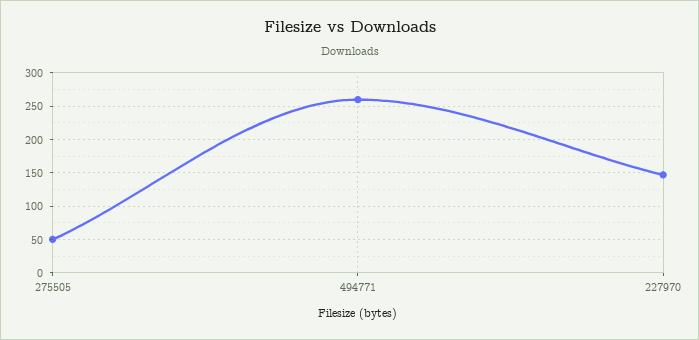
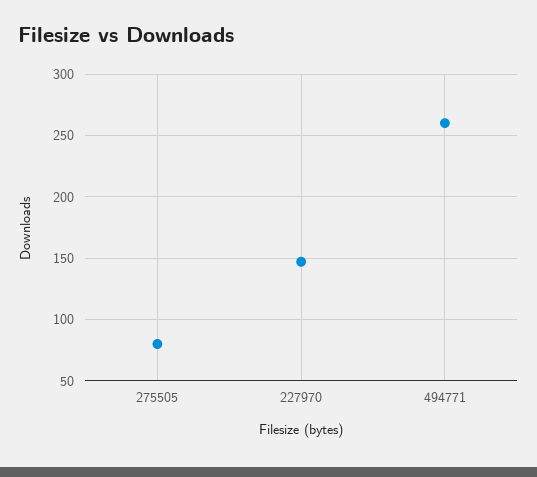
  {
-   "275505": 50,
+   "275505": 80,
    "494771": 260,
    "227970": 145
  }

